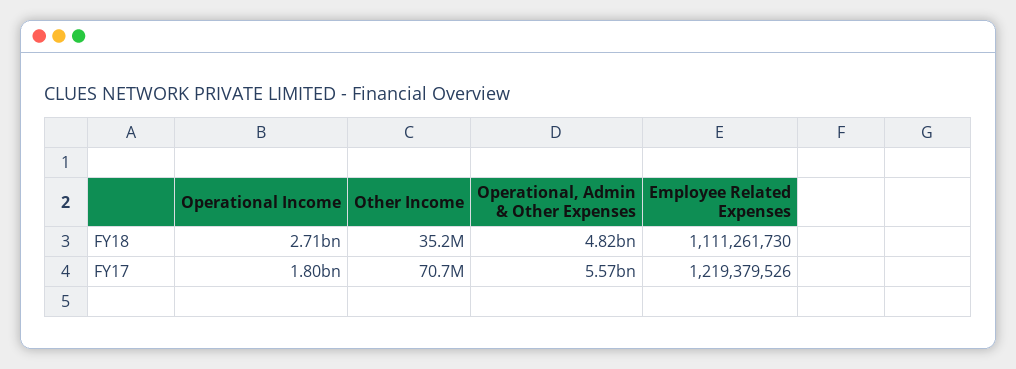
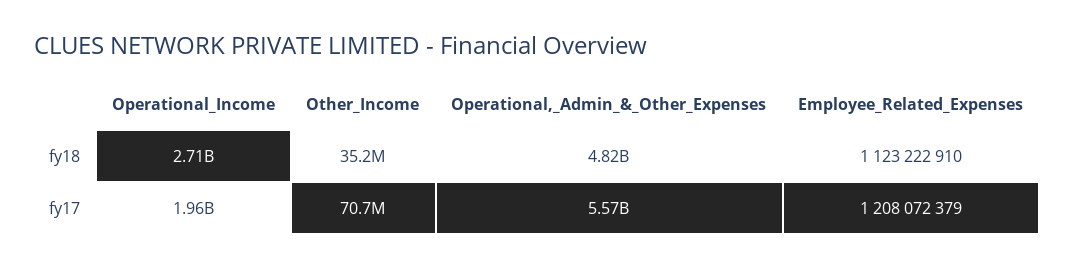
  {
    "Operational Income": {
      "FY18": 2710000000,
-     "FY17": 1800000000
+     "FY17": 1960000000
    },
    "Other Income": {
      "FY18": 35200000,
      "FY17": 70700000
    },
    "Operational, Admin & Other Expenses": {
      "FY18": 4820000000,
      "FY17": 5570000000
    },
    "Employee Related Expenses": {
-     "FY18": 1111261730,
+     "FY18": 1123222910,
-     "FY17": 1219379526
+     "FY17": 1208072379
    }
  }

